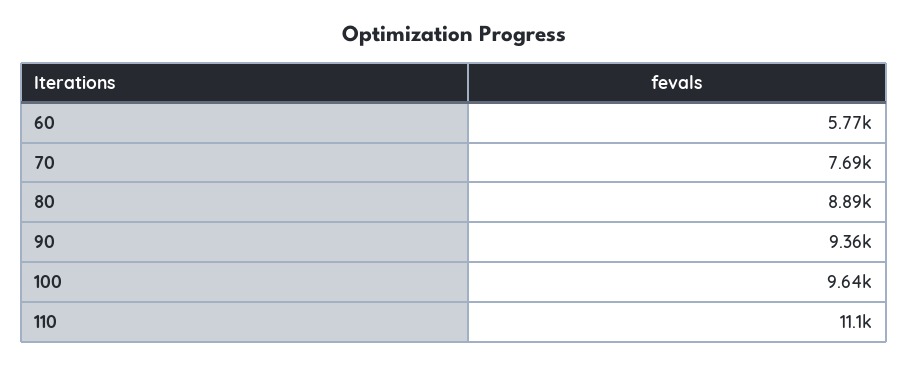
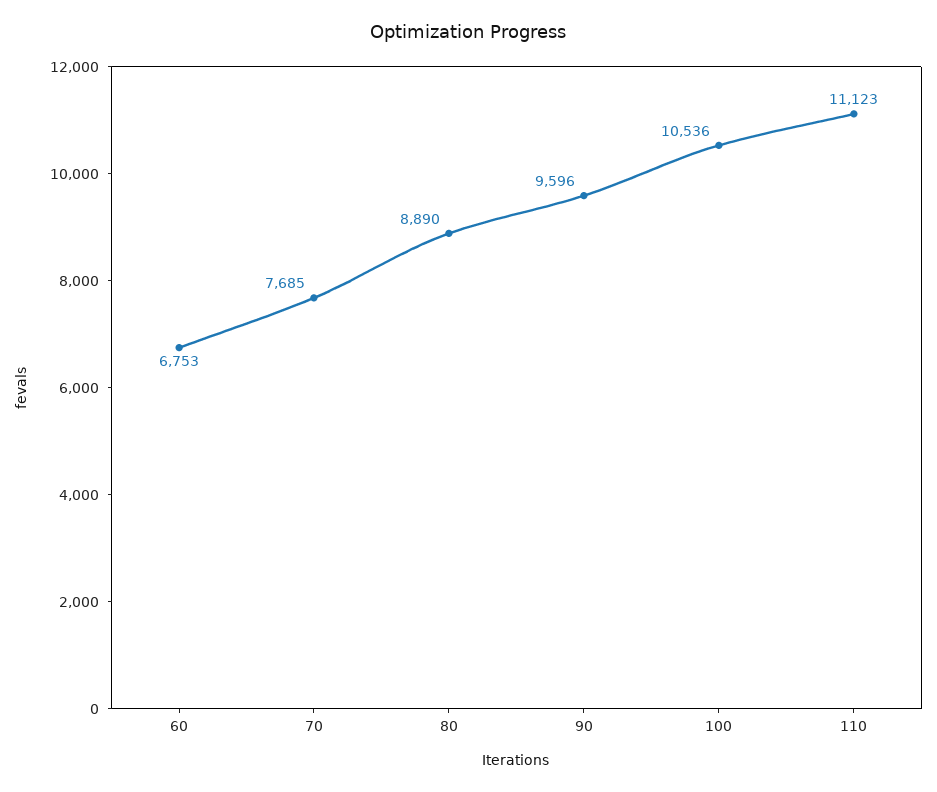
  {
-   "60": 5770,
+   "60": 6753,
    "70": 7685,
    "80": 8890,
-   "90": 9360,
+   "90": 9596,
-   "100": 9640,
+   "100": 10536,
    "110": 11123
  }

